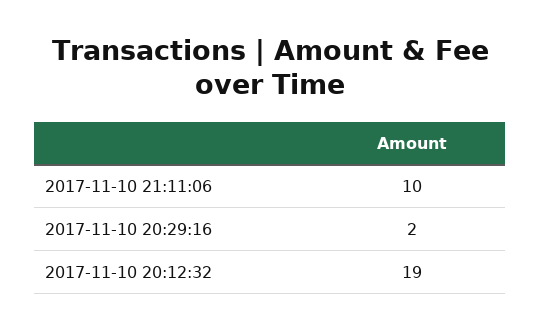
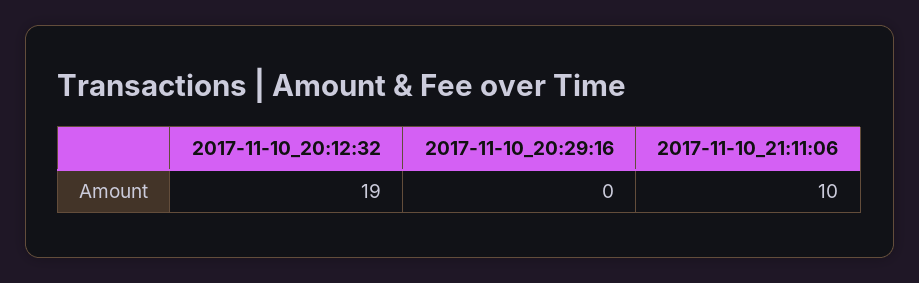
  {
    "2017-11-10 21:11:06": 10,
-   "2017-11-10 20:29:16": 2,
+   "2017-11-10 20:29:16": 0,
    "2017-11-10 20:12:32": 19
  }

